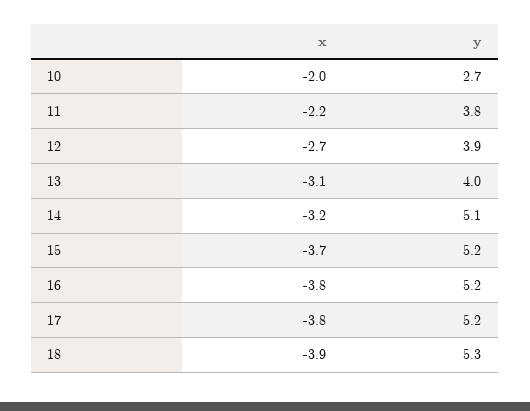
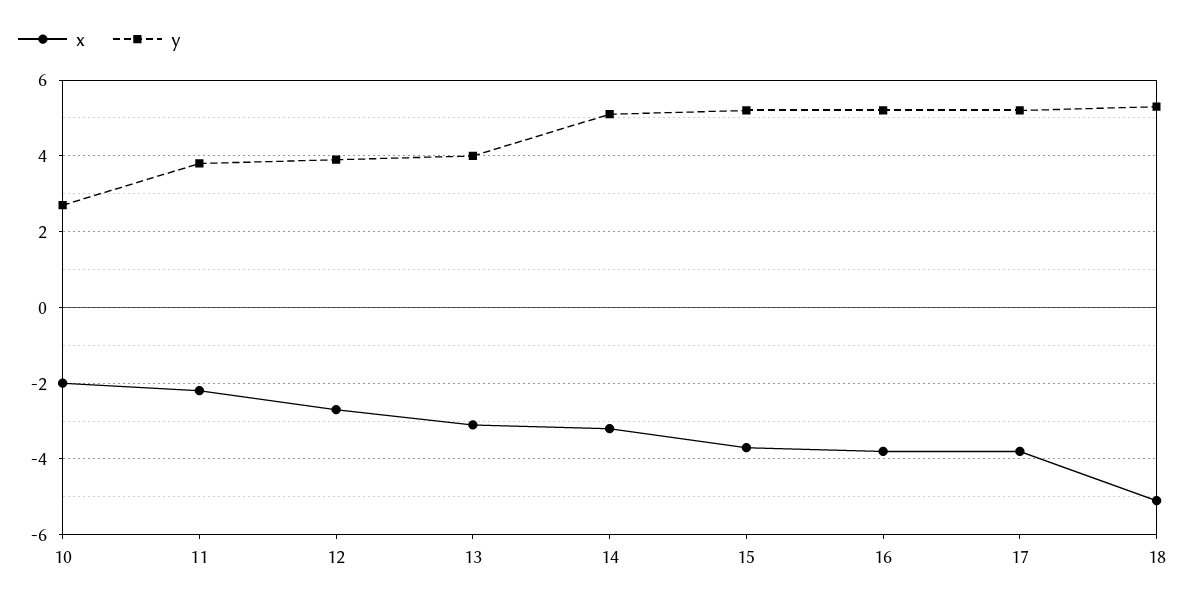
  {
    "x": {
      "10": -2,
      "11": -2.2,
      "12": -2.7,
      "13": -3.1,
      "14": -3.2,
      "15": -3.7,
      "16": -3.8,
      "17": -3.8,
-     "18": -3.9
+     "18": -5
    },
    "y": {
      "10": 2.7,
      "11": 3.8,
      "12": 3.9,
      "13": 4,
      "14": 5.1,
      "15": 5.2,
      "16": 5.2,
      "17": 5.2,
      "18": 5.3
    }
  }

